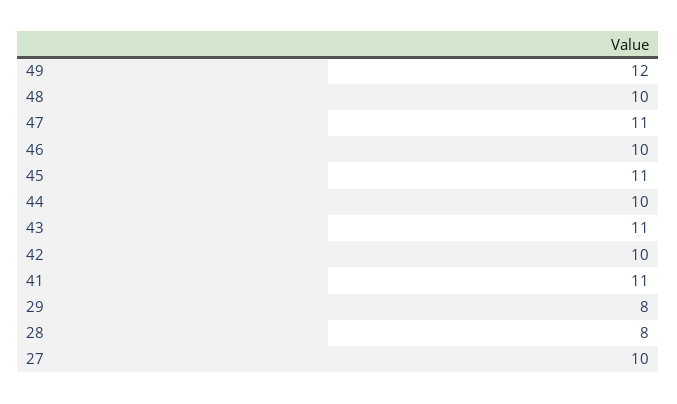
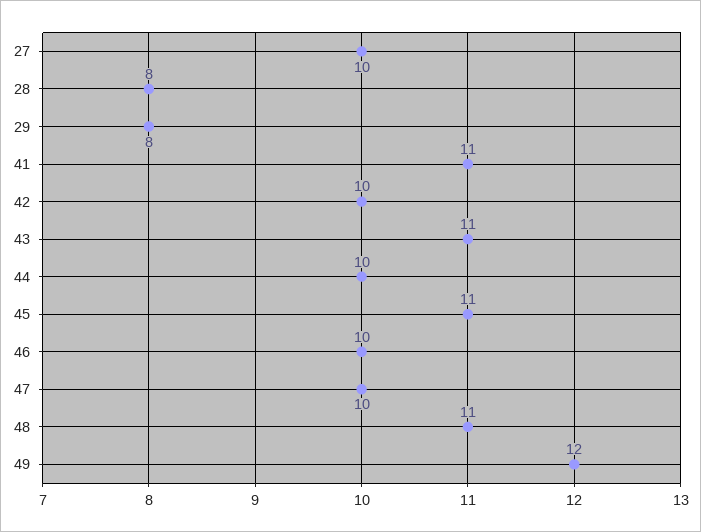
  {
    "49": 12,
-   "48": 10,
+   "48": 11,
-   "47": 11,
+   "47": 10,
    "46": 10,
    "45": 11,
    "44": 10,
    "43": 11,
    "42": 10,
    "41": 11,
    "29": 8,
    "28": 8,
    "27": 10
  }

